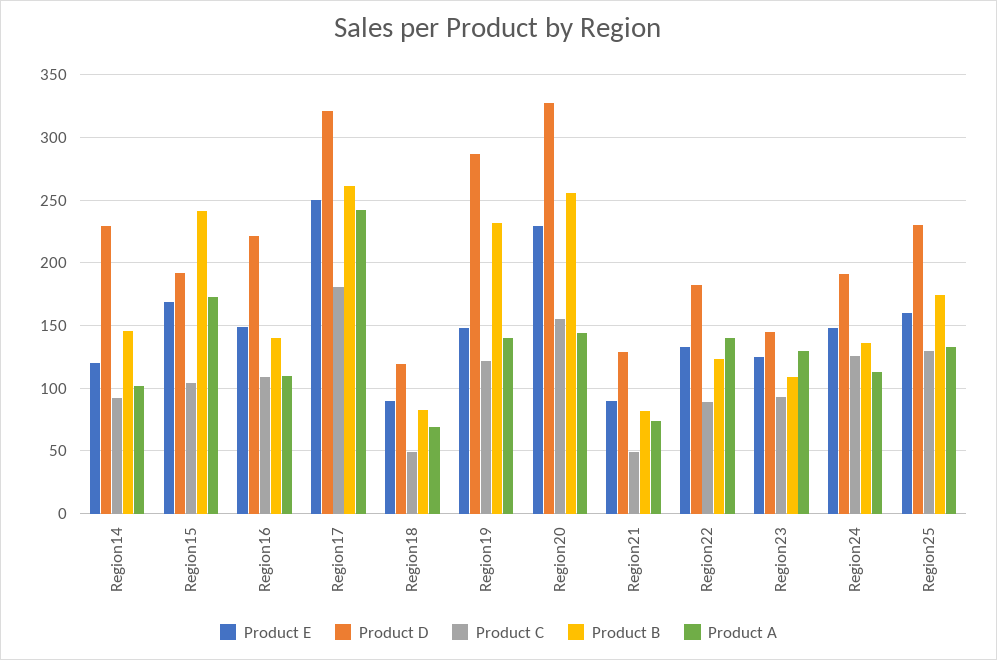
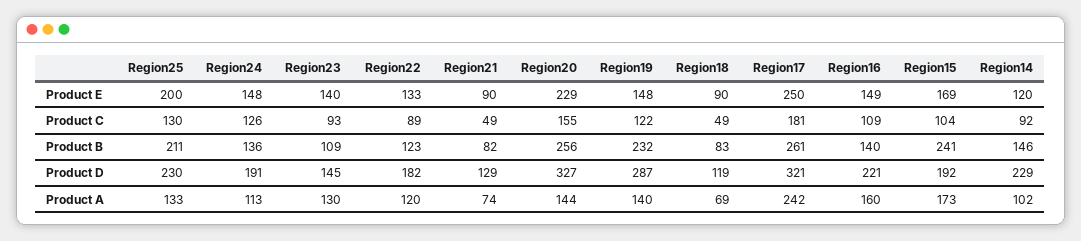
  {
    "Product E": {
      "Region14": 120,
      "Region15": 169,
      "Region16": 149,
      "Region17": 250,
      "Region18": 90,
      "Region19": 148,
      "Region20": 229,
      "Region21": 90,
      "Region22": 133,
-     "Region23": 125,
+     "Region23": 140,
      "Region24": 148,
-     "Region25": 160
+     "Region25": 200
    },
    "Product D": {
      "Region14": 229,
      "Region15": 192,
      "Region16": 221,
      "Region17": 321,
      "Region18": 119,
      "Region19": 287,
      "Region20": 327,
      "Region21": 129,
      "Region22": 182,
      "Region23": 145,
      "Region24": 191,
      "Region25": 230
    },
    "Product C": {
      "Region14": 92,
      "Region15": 104,
      "Region16": 109,
      "Region17": 181,
      "Region18": 49,
      "Region19": 122,
      "Region20": 155,
      "Region21": 49,
      "Region22": 89,
      "Region23": 93,
      "Region24": 126,
      "Region25": 130
    },
    "Product B": {
      "Region14": 146,
      "Region15": 241,
      "Region16": 140,
      "Region17": 261,
      "Region18": 83,
      "Region19": 232,
      "Region20": 256,
      "Region21": 82,
      "Region22": 123,
      "Region23": 109,
      "Region24": 136,
-     "Region25": 175
+     "Region25": 211
    },
    "Product A": {
      "Region14": 102,
      "Region15": 173,
-     "Region16": 110,
+     "Region16": 160,
      "Region17": 242,
      "Region18": 69,
      "Region19": 140,
      "Region20": 144,
      "Region21": 74,
-     "Region22": 140,
+     "Region22": 120,
      "Region23": 130,
      "Region24": 113,
      "Region25": 133
    }
  }

